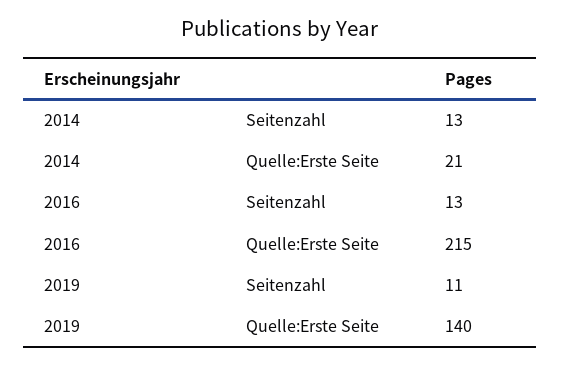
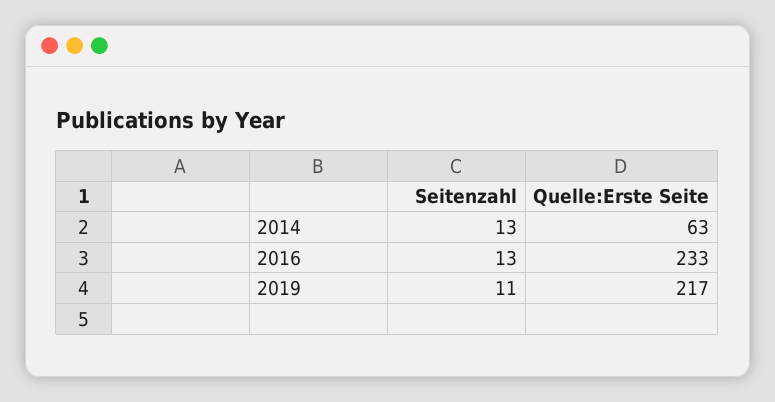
  {
    "2014": {
      "Seitenzahl": 13,
-     "Quelle:Erste Seite": 21
+     "Quelle:Erste Seite": 63
    },
    "2016": {
      "Seitenzahl": 13,
-     "Quelle:Erste Seite": 215
+     "Quelle:Erste Seite": 233
    },
    "2019": {
      "Seitenzahl": 11,
-     "Quelle:Erste Seite": 140
+     "Quelle:Erste Seite": 217
    }
  }

